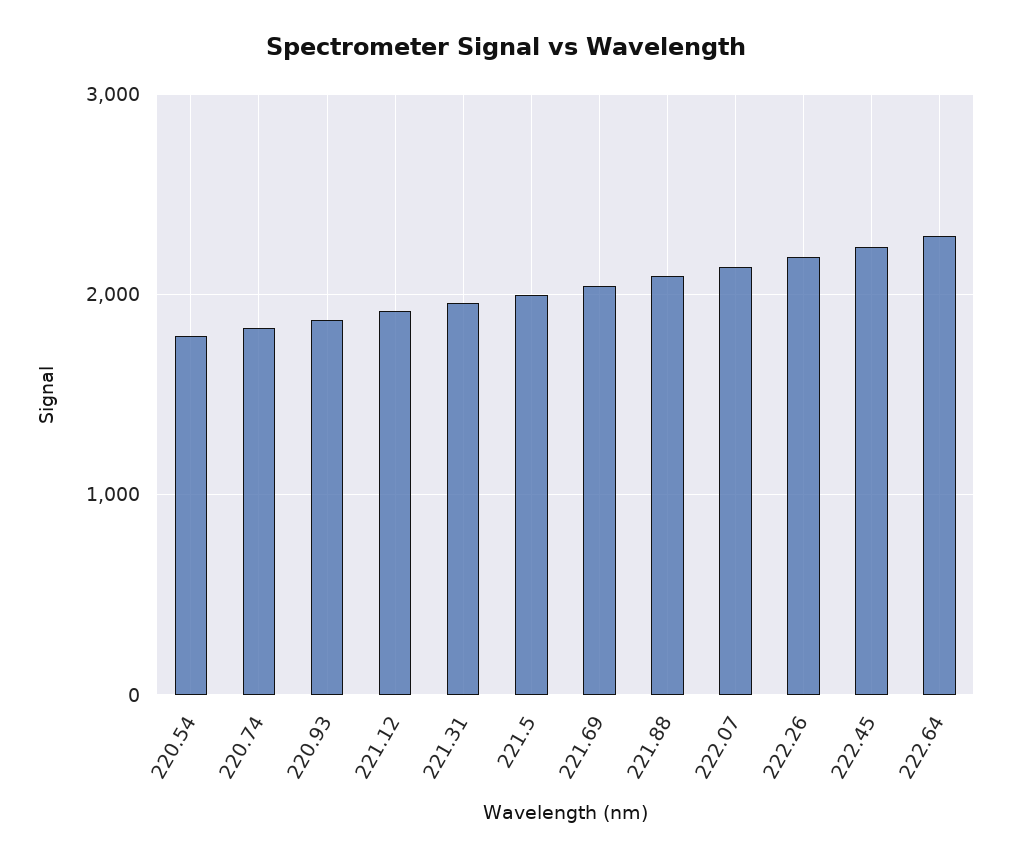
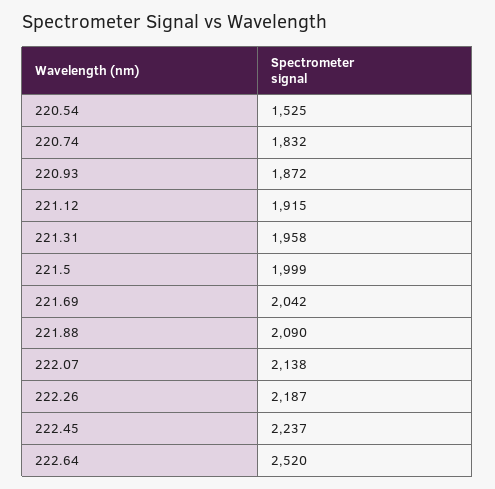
  {
-   "220.54": 1800,
+   "220.54": 1525,
    "220.74": 1832,
    "220.93": 1872,
    "221.12": 1915,
    "221.31": 1958,
    "221.5": 1999,
    "221.69": 2042,
    "221.88": 2090,
    "222.07": 2138,
    "222.26": 2187,
    "222.45": 2237,
-   "222.64": 2300
+   "222.64": 2520
  }

